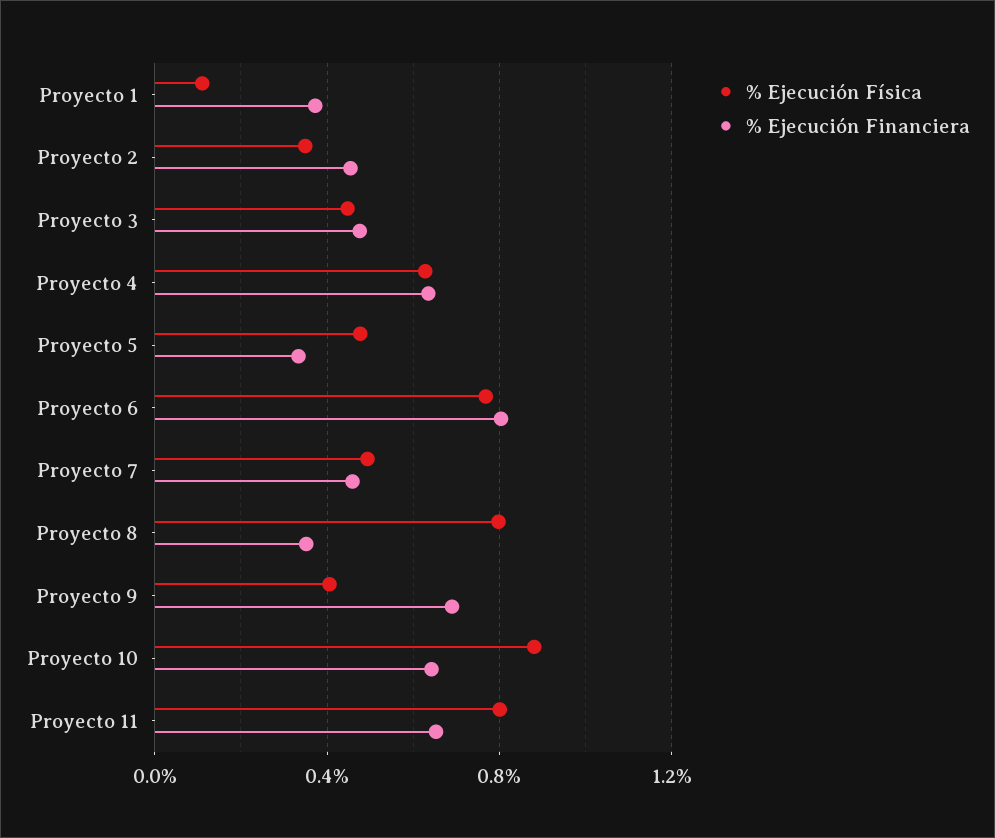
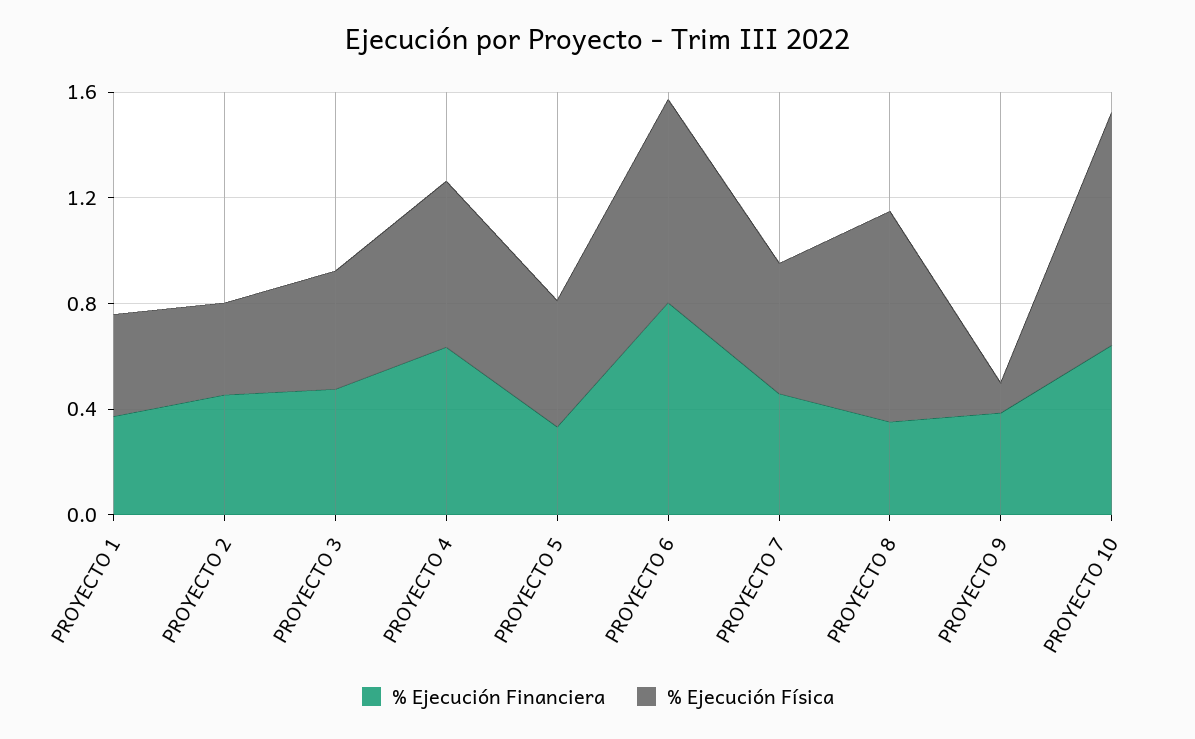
  {
    "% Ejecución Física": {
-     "Proyecto 1": 0.1,
+     "Proyecto 1": 0.4,
      "Proyecto 2": 0.35,
      "Proyecto 3": 0.45,
      "Proyecto 4": 0.65,
      "Proyecto 5": 0.5,
      "Proyecto 6": 0.75,
      "Proyecto 7": 0.5,
      "Proyecto 8": 0.8,
-     "Proyecto 9": 0.4,
+     "Proyecto 9": 0.1,
-     "Proyecto 10": 0.9,
+     "Proyecto 10": 0.9
-     "Proyecto 11": 0.8
    },
    "% Ejecución Financiera": {
      "Proyecto 1": 0.35,
      "Proyecto 2": 0.45,
      "Proyecto 3": 0.5,
      "Proyecto 4": 0.65,
      "Proyecto 5": 0.35,
      "Proyecto 6": 0.8,
      "Proyecto 7": 0.45,
      "Proyecto 8": 0.35,
-     "Proyecto 9": 0.7,
+     "Proyecto 9": 0.4,
-     "Proyecto 10": 0.65,
+     "Proyecto 10": 0.65
-     "Proyecto 11": 0.65
    }
  }

